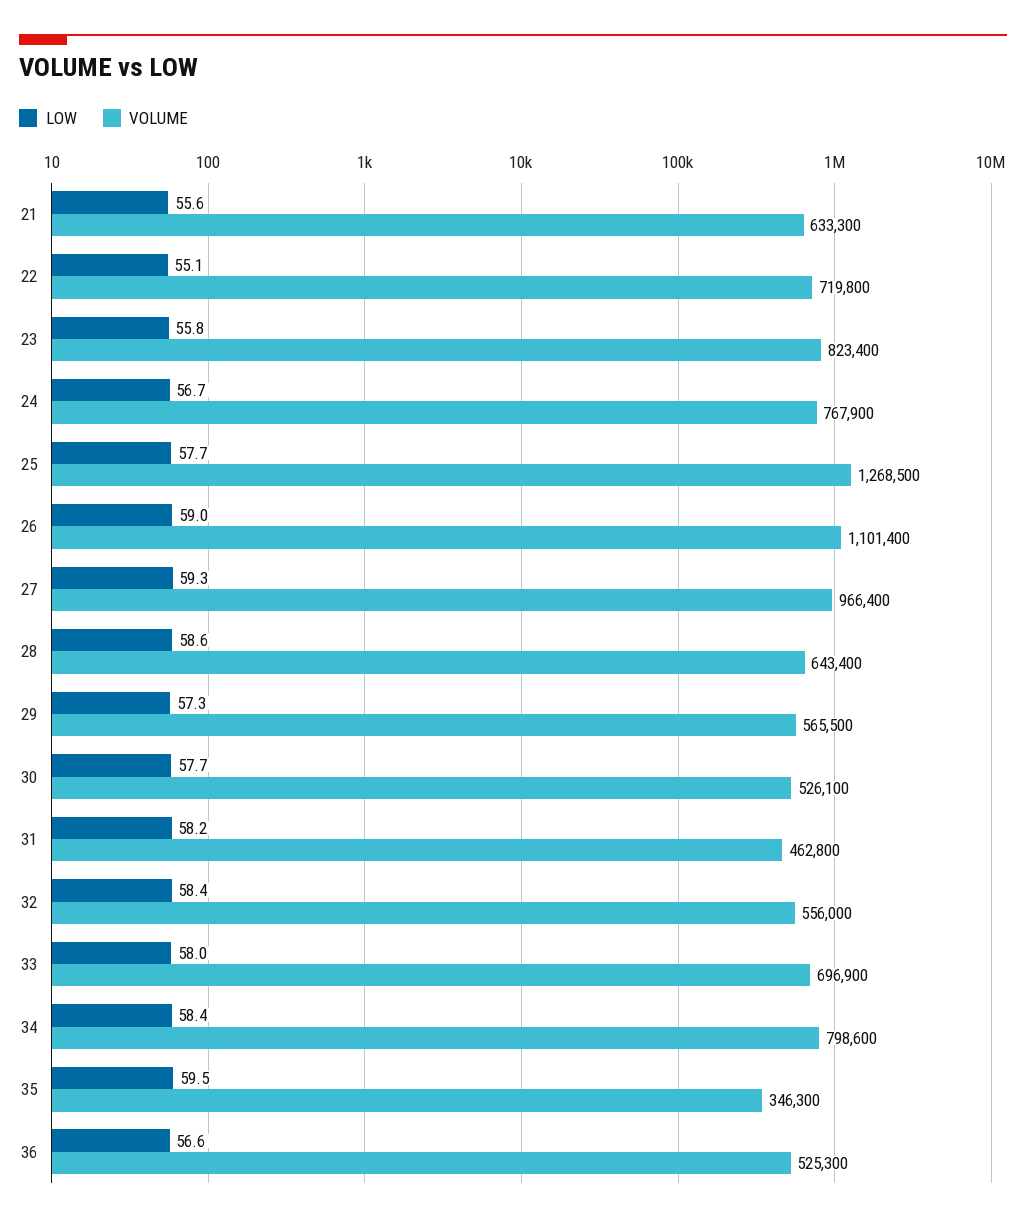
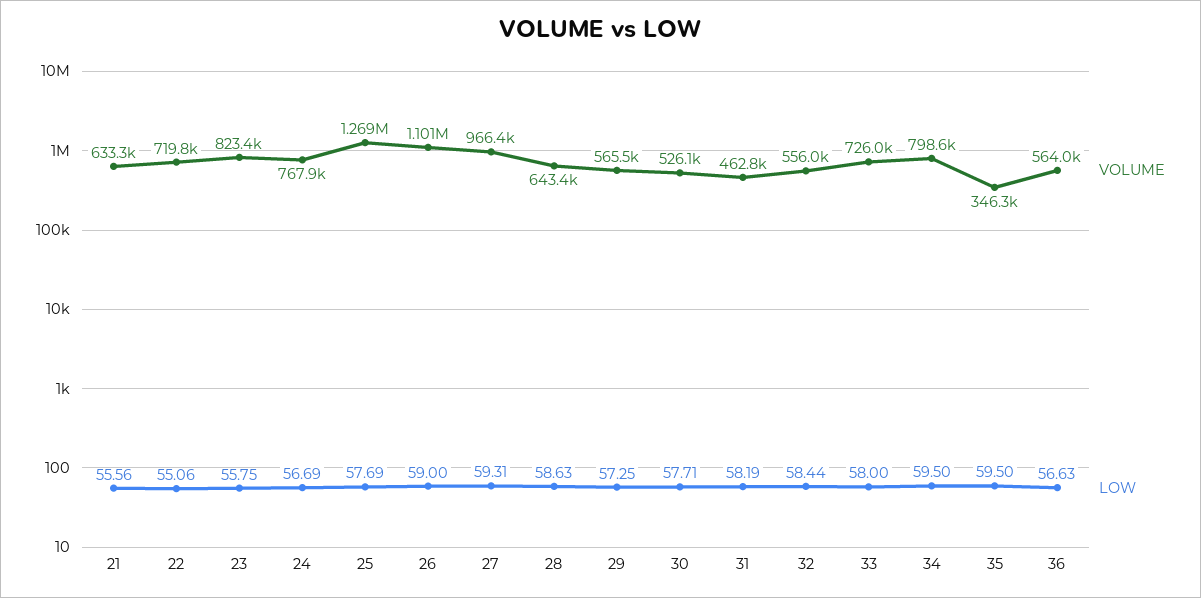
  {
    "LOW": {
      "21": 55.56,
      "22": 55.06,
      "23": 55.75,
      "24": 56.69,
      "25": 57.69,
      "26": 59,
      "27": 59.31,
      "28": 58.63,
      "29": 57.25,
      "30": 57.71,
      "31": 58.19,
      "32": 58.44,
      "33": 58,
-     "34": 58.4,
+     "34": 59.5,
      "35": 59.5,
      "36": 56.63
    },
    "VOLUME": {
      "21": 633300,
      "22": 719800,
      "23": 823400,
      "24": 767900,
      "25": 1268500,
      "26": 1101400,
      "27": 966400,
      "28": 643400,
      "29": 565500,
      "30": 526100,
      "31": 462800,
      "32": 556000,
-     "33": 696900,
+     "33": 726000,
      "34": 798600,
      "35": 346300,
-     "36": 525300
+     "36": 564000
    }
  }

